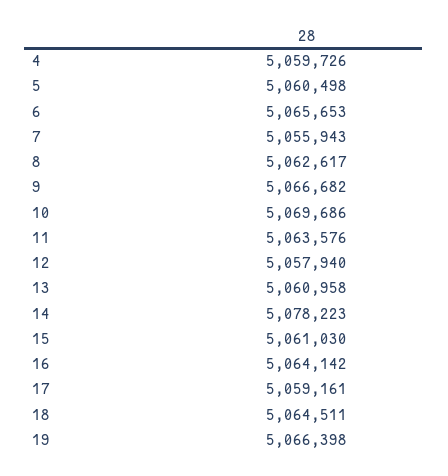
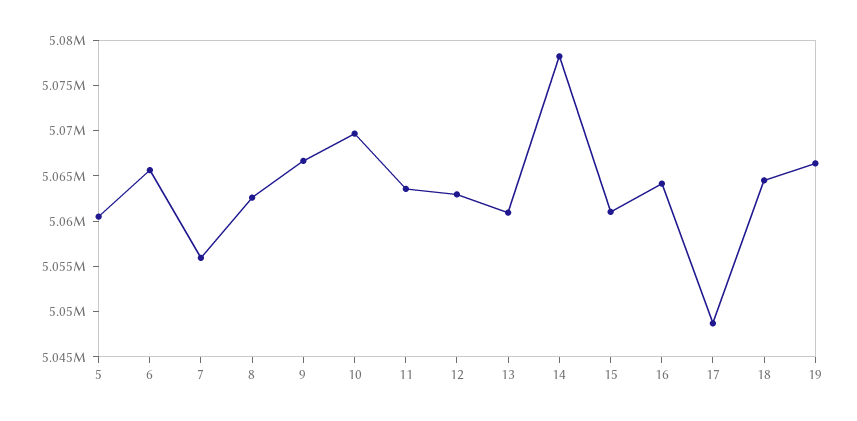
  {
-   "4": 5059726,
    "5": 5060498,
    "6": 5065653,
    "7": 5055943,
    "8": 5062617,
    "9": 5066682,
    "10": 5069686,
    "11": 5063576,
-   "12": 5057940,
+   "12": 5063000,
    "13": 5060958,
    "14": 5078223,
    "15": 5061030,
    "16": 5064142,
-   "17": 5059161,
+   "17": 5049000,
    "18": 5064511,
    "19": 5066398
  }

